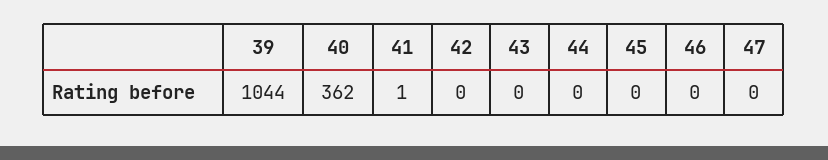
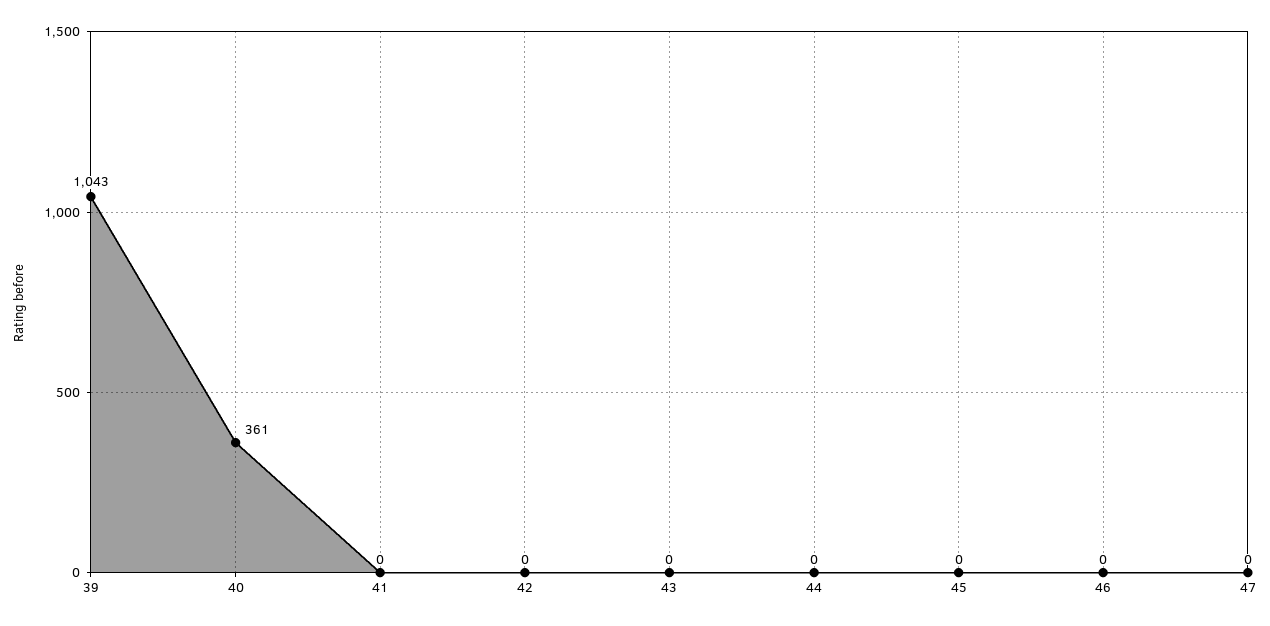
  {
-   "39": 1044,
+   "39": 1043,
-   "40": 362,
+   "40": 361,
-   "41": 1,
+   "41": 0,
    "42": 0,
    "43": 0,
    "44": 0,
    "45": 0,
    "46": 0,
    "47": 0
  }

